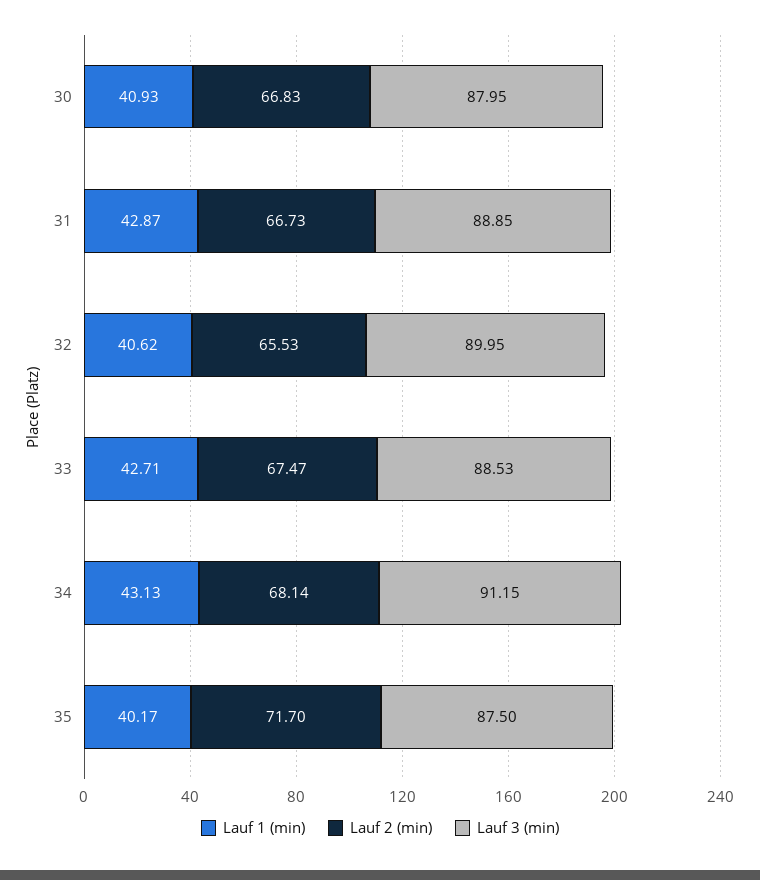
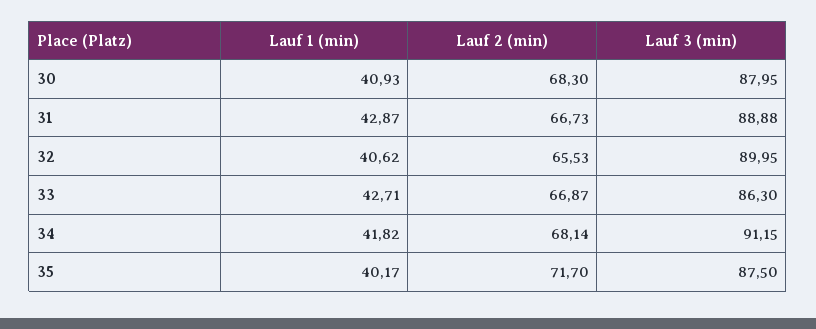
  {
    "Lauf 1 (min)": {
      "30": 40.93,
      "31": 42.87,
      "32": 40.62,
      "33": 42.71,
-     "34": 43.13,
+     "34": 41.82,
      "35": 40.17
    },
    "Lauf 2 (min)": {
-     "30": 66.83,
+     "30": 68.3,
      "31": 66.73,
      "32": 65.53,
-     "33": 67.47,
+     "33": 66.87,
      "34": 68.14,
      "35": 71.7
    },
    "Lauf 3 (min)": {
      "30": 87.95,
-     "31": 88.85,
+     "31": 88.88,
      "32": 89.95,
-     "33": 88.53,
+     "33": 86.3,
      "34": 91.15,
      "35": 87.5
    }
  }

